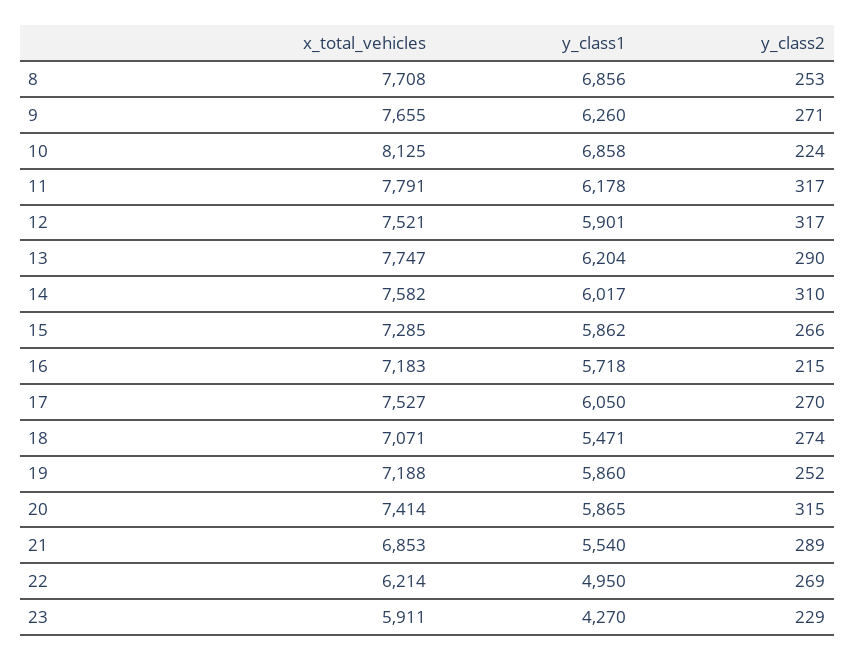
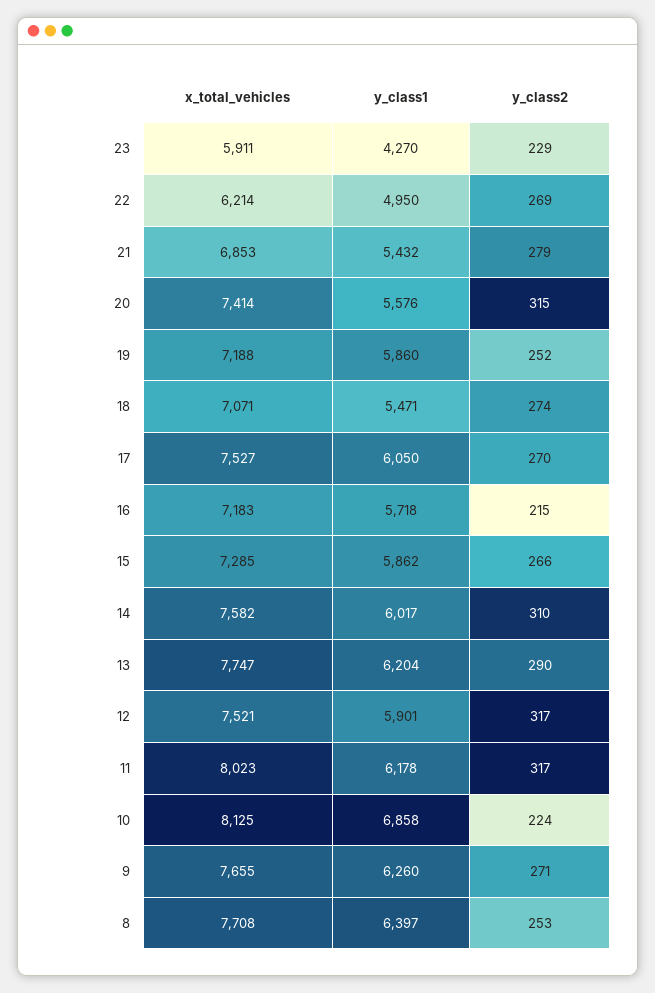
  {
    "x_total_vehicles": {
      "8": 7708,
      "9": 7655,
      "10": 8125,
-     "11": 7791,
+     "11": 8023,
      "12": 7521,
      "13": 7747,
      "14": 7582,
      "15": 7285,
      "16": 7183,
      "17": 7527,
      "18": 7071,
      "19": 7188,
      "20": 7414,
      "21": 6853,
      "22": 6214,
      "23": 5911
    },
    "y_class1": {
-     "8": 6856,
+     "8": 6397,
      "9": 6260,
      "10": 6858,
      "11": 6178,
      "12": 5901,
      "13": 6204,
      "14": 6017,
      "15": 5862,
      "16": 5718,
      "17": 6050,
      "18": 5471,
      "19": 5860,
-     "20": 5865,
+     "20": 5576,
-     "21": 5540,
+     "21": 5432,
      "22": 4950,
      "23": 4270
    },
    "y_class2": {
      "8": 253,
      "9": 271,
      "10": 224,
      "11": 317,
      "12": 317,
      "13": 290,
      "14": 310,
      "15": 266,
      "16": 215,
      "17": 270,
      "18": 274,
      "19": 252,
      "20": 315,
-     "21": 289,
+     "21": 279,
      "22": 269,
      "23": 229
    }
  }

